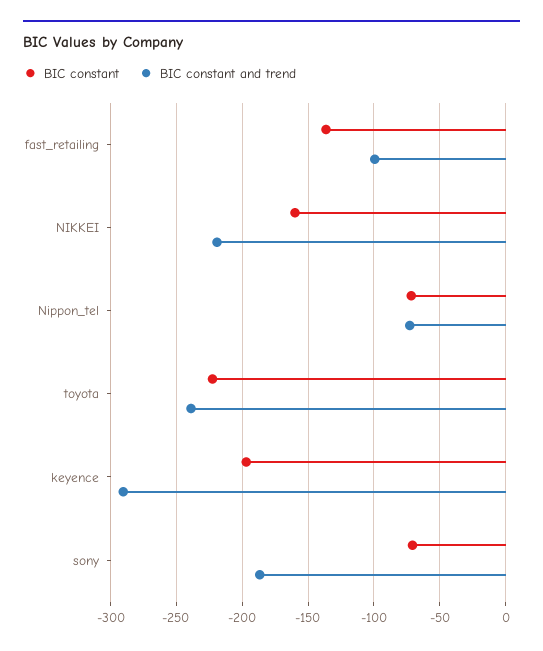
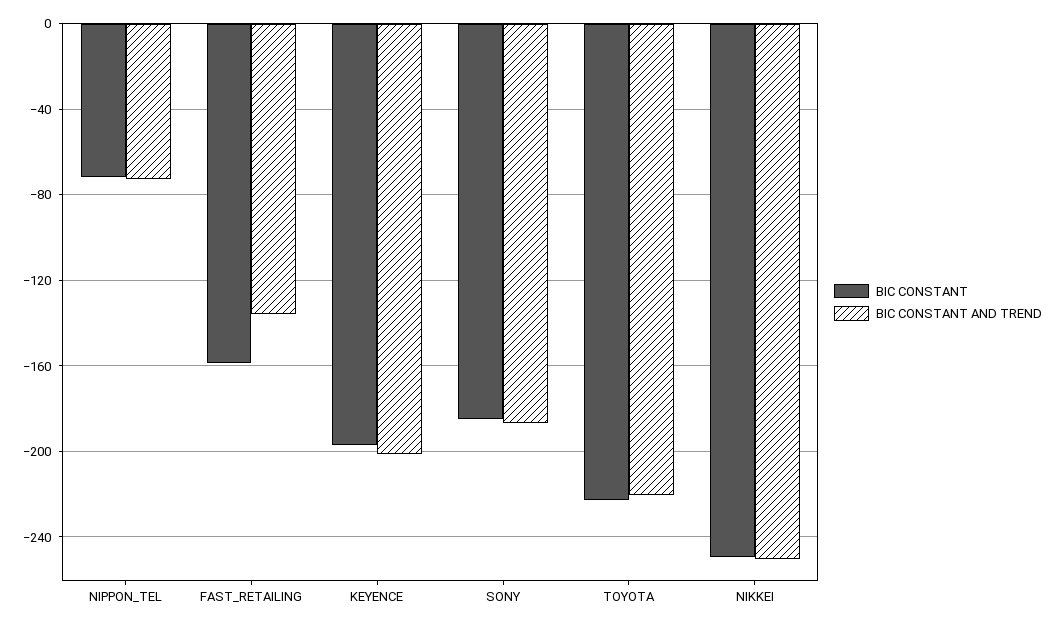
  {
    "BIC constant": {
-     "fast_retailing": -135,
+     "fast_retailing": -160,
-     "NIKKEI": -160,
+     "NIKKEI": -250,
      "Nippon_tel": -70,
      "toyota": -225,
      "keyence": -195,
-     "sony": -70
+     "sony": -185
    },
    "BIC constant and trend": {
-     "fast_retailing": -100,
+     "fast_retailing": -135,
-     "NIKKEI": -220,
+     "NIKKEI": -250,
      "Nippon_tel": -75,
-     "toyota": -240,
+     "toyota": -220,
-     "keyence": -290,
+     "keyence": -200,
      "sony": -185
    }
  }

